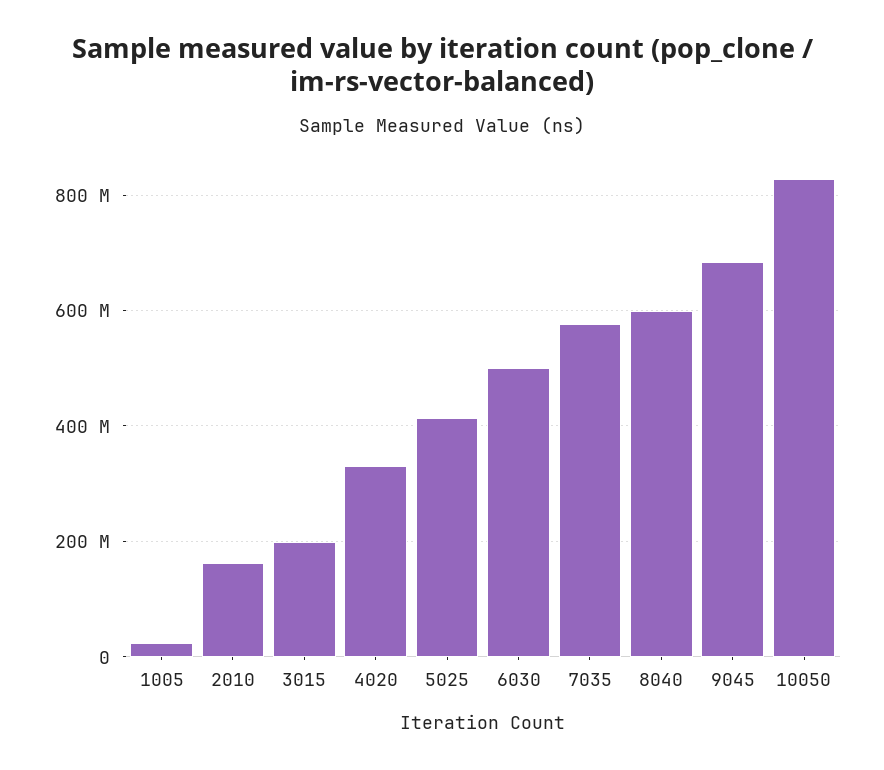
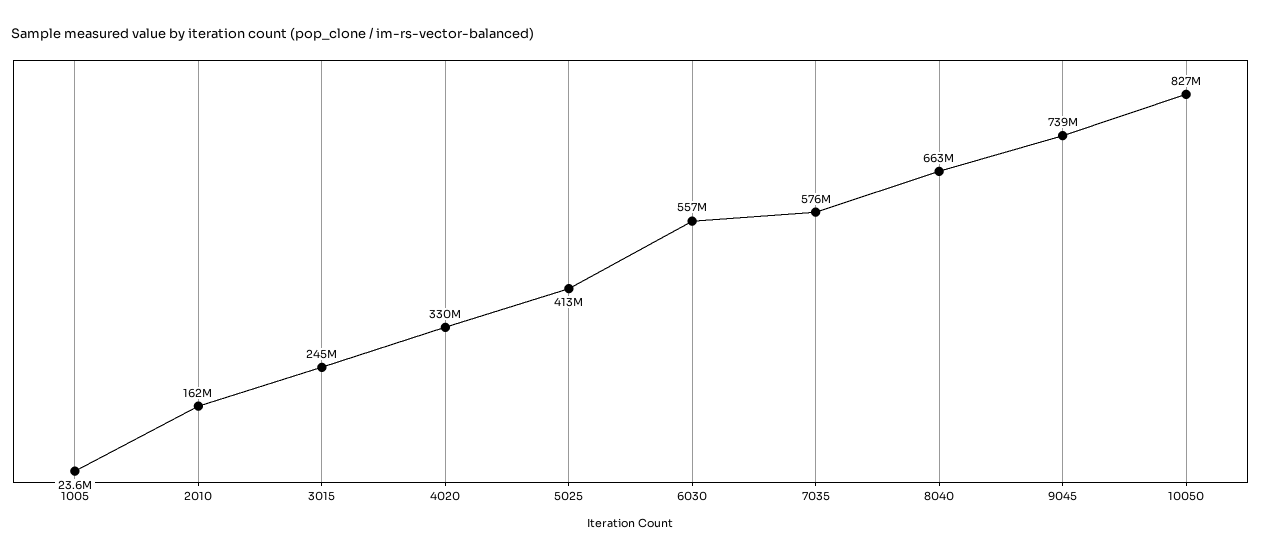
  {
    "1005": 23600000,
    "2010": 162000000,
-   "3015": 200000000,
+   "3015": 245000000,
    "4020": 330000000,
    "5025": 413000000,
-   "6030": 500000000,
+   "6030": 557000000,
    "7035": 576000000,
-   "8040": 600000000,
+   "8040": 663000000,
-   "9045": 680000000,
+   "9045": 739000000,
    "10050": 827000000
  }

